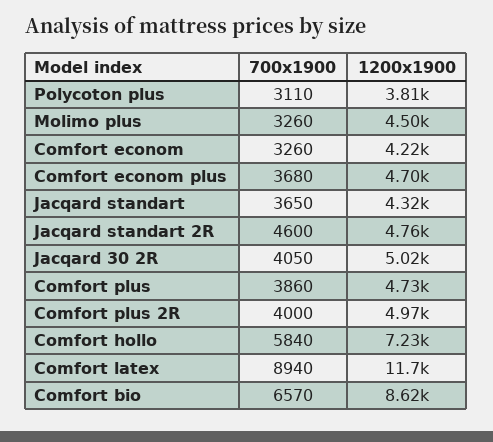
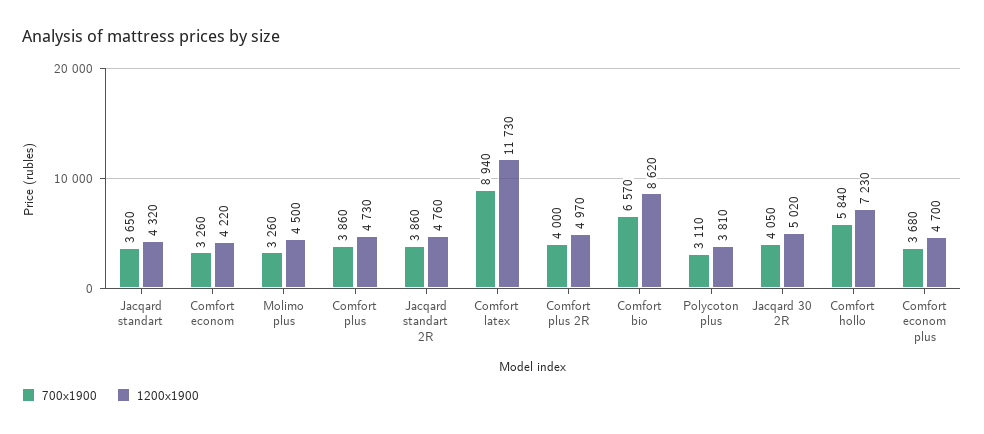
  {
    "700x1900": {
      "Polycoton plus": 3110,
      "Molimo plus": 3260,
      "Comfort econom": 3260,
      "Comfort econom plus": 3680,
      "Jacqard standart": 3650,
-     "Jacqard standart 2R": 4600,
+     "Jacqard standart 2R": 3860,
      "Jacqard 30 2R": 4050,
      "Comfort plus": 3860,
      "Comfort plus 2R": 4000,
      "Comfort hollo": 5840,
      "Comfort latex": 8940,
      "Comfort bio": 6570
    },
    "1200x1900": {
      "Polycoton plus": 3810,
      "Molimo plus": 4500,
      "Comfort econom": 4220,
      "Comfort econom plus": 4700,
      "Jacqard standart": 4320,
      "Jacqard standart 2R": 4760,
      "Jacqard 30 2R": 5020,
      "Comfort plus": 4730,
      "Comfort plus 2R": 4970,
      "Comfort hollo": 7230,
      "Comfort latex": 11730,
      "Comfort bio": 8620
    }
  }

